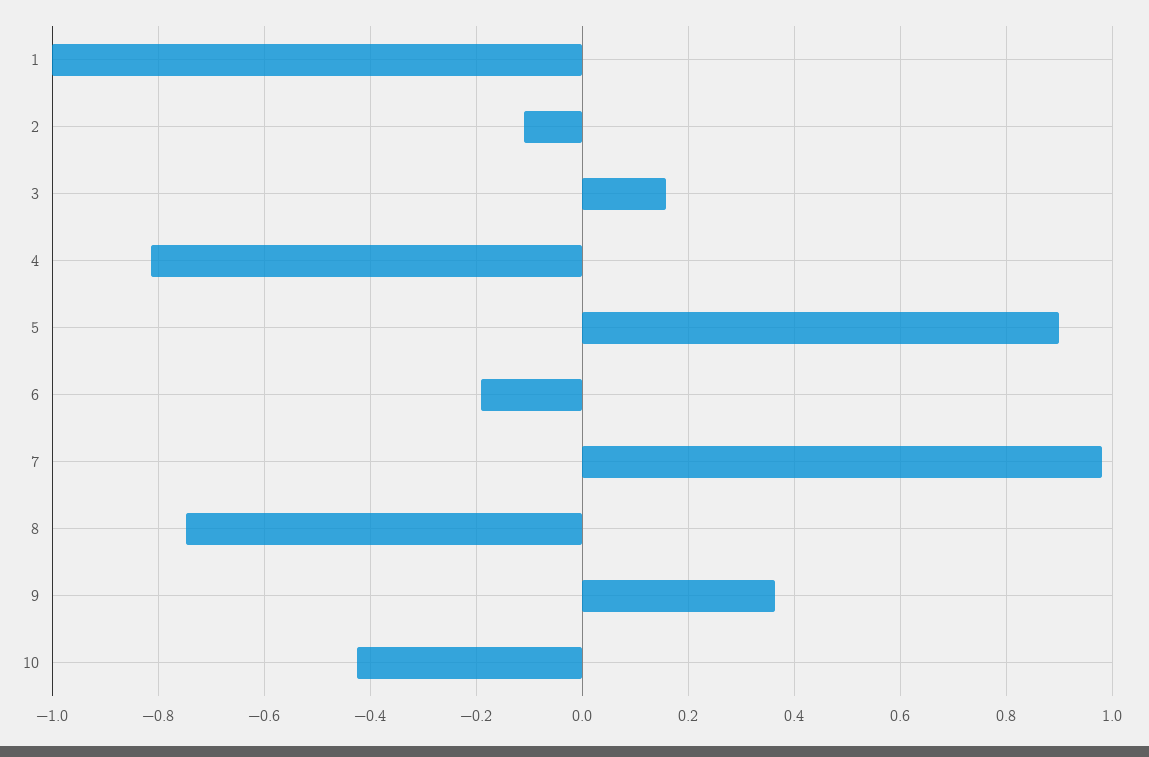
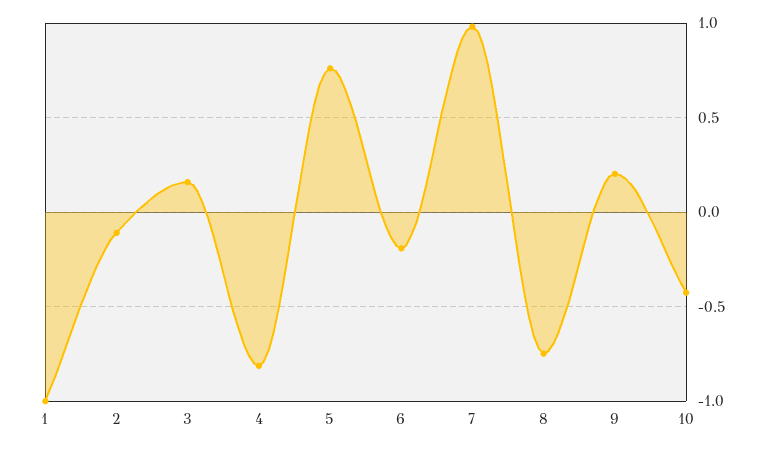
  {
    "1": -1,
    "2": -0.12,
    "3": 0.16,
    "4": -0.82,
-   "5": 0.9,
+   "5": 0.75,
    "6": -0.2,
    "7": 0.98,
    "8": -0.74,
-   "9": 0.36,
+   "9": 0.2,
    "10": -0.42
  }

